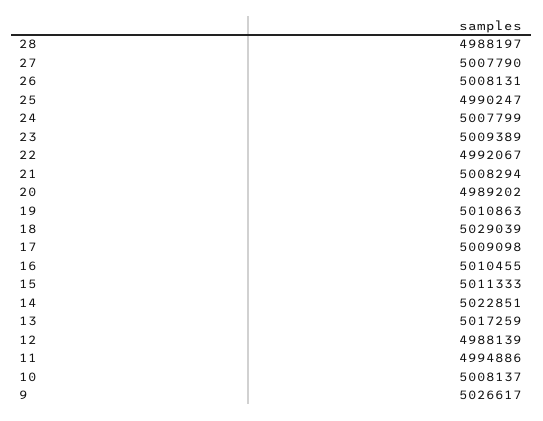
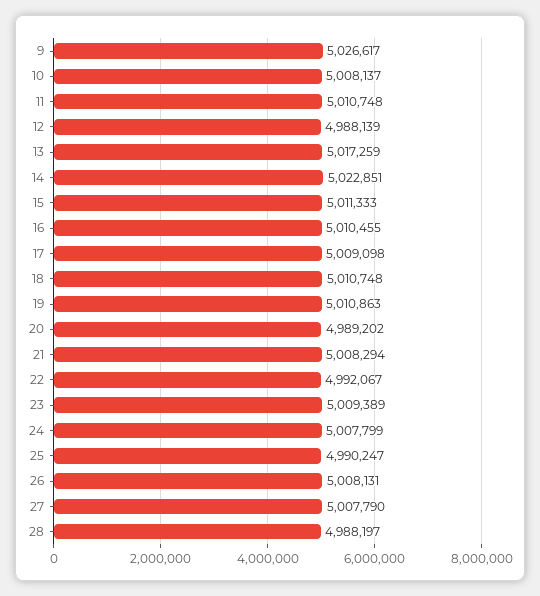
  {
    "28": 4988197,
    "27": 5007790,
    "26": 5008131,
    "25": 4990247,
    "24": 5007799,
    "23": 5009389,
    "22": 4992067,
    "21": 5008294,
    "20": 4989202,
    "19": 5010863,
-   "18": 5029039,
+   "18": 5010748,
    "17": 5009098,
    "16": 5010455,
    "15": 5011333,
    "14": 5022851,
    "13": 5017259,
    "12": 4988139,
-   "11": 4994886,
+   "11": 5010748,
    "10": 5008137,
    "9": 5026617
  }

